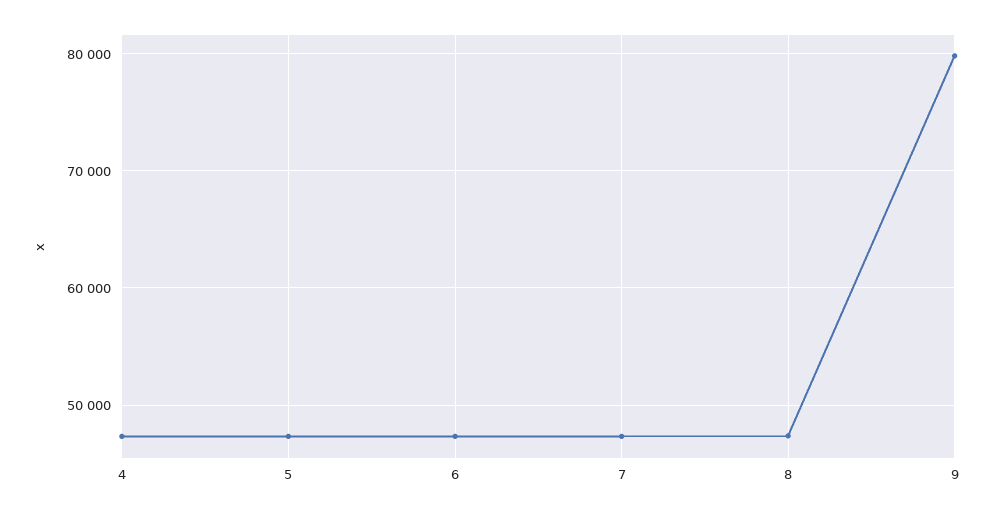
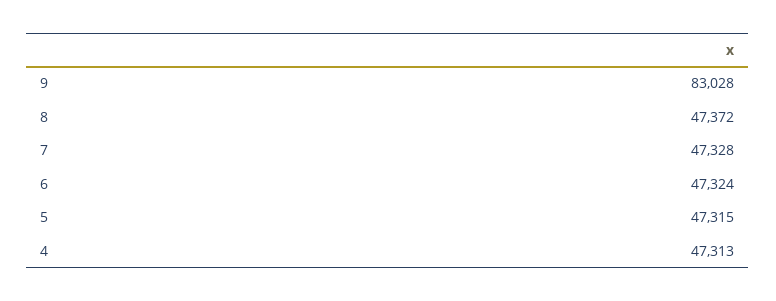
  {
    "4": 47313,
    "5": 47315,
    "6": 47324,
    "7": 47328,
    "8": 47372,
-   "9": 80000
+   "9": 83028
  }

